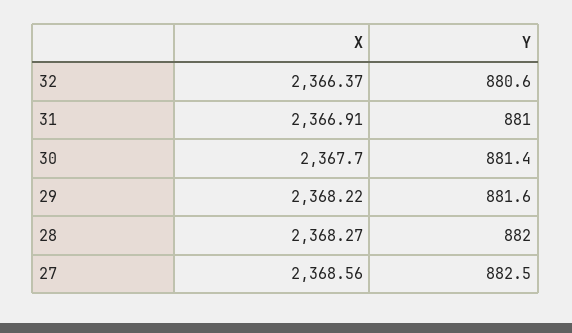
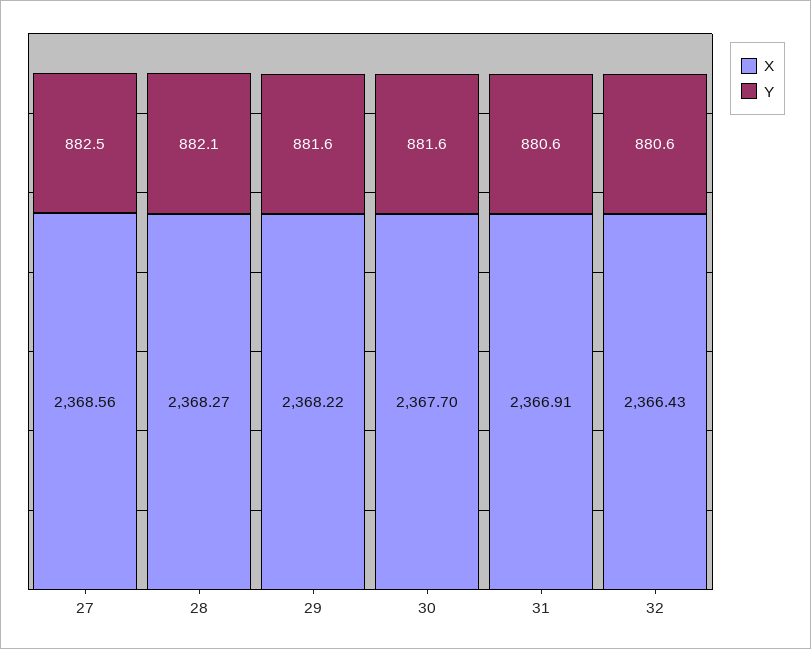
  {
    "X": {
-     "32": 2366.37,
+     "32": 2366.43,
      "31": 2366.91,
      "30": 2367.7,
      "29": 2368.22,
      "28": 2368.27,
      "27": 2368.56
    },
    "Y": {
      "32": 880.6,
-     "31": 881,
+     "31": 880.6,
-     "30": 881.4,
+     "30": 881.6,
      "29": 881.6,
-     "28": 882,
+     "28": 882.1,
      "27": 882.5
    }
  }

